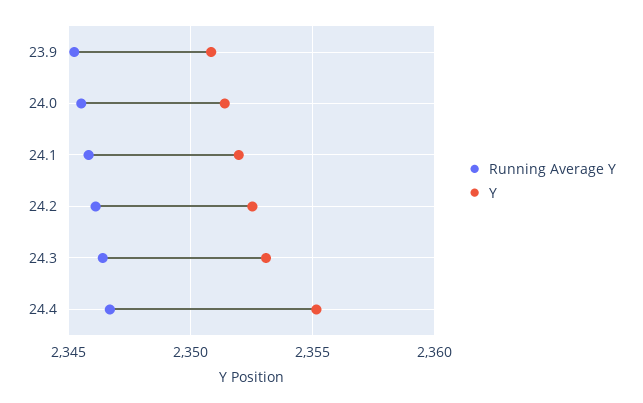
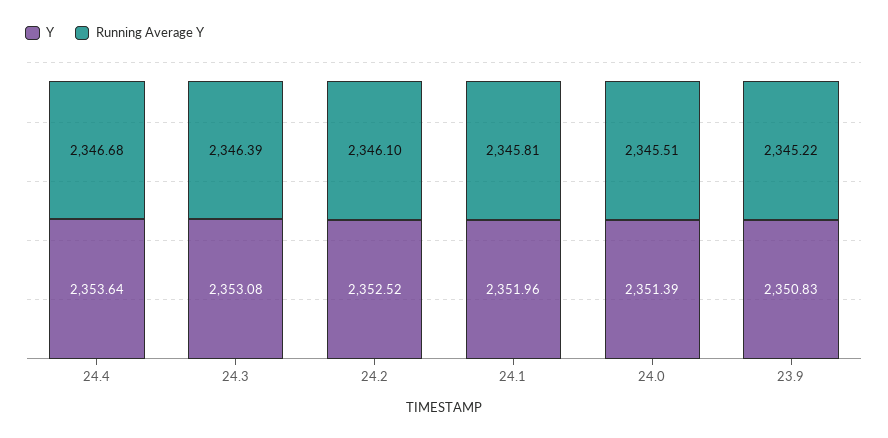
  {
    "Running Average Y": {
      "23.9": 2345.22,
      "24.0": 2345.51,
      "24.1": 2345.81,
      "24.2": 2346.1,
      "24.3": 2346.39,
      "24.4": 2346.68
    },
    "Y": {
      "23.9": 2350.83,
      "24.0": 2351.39,
      "24.1": 2351.96,
      "24.2": 2352.52,
      "24.3": 2353.08,
-     "24.4": 2355
+     "24.4": 2353.64
    }
  }

